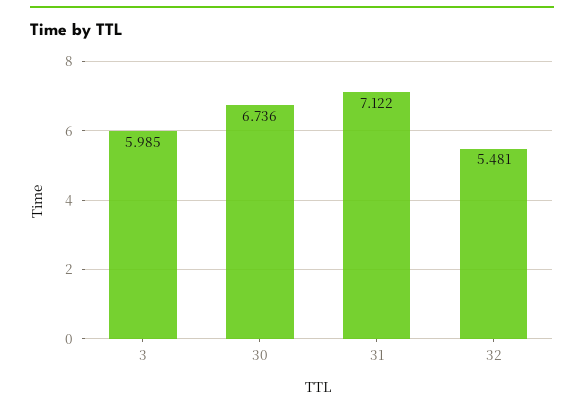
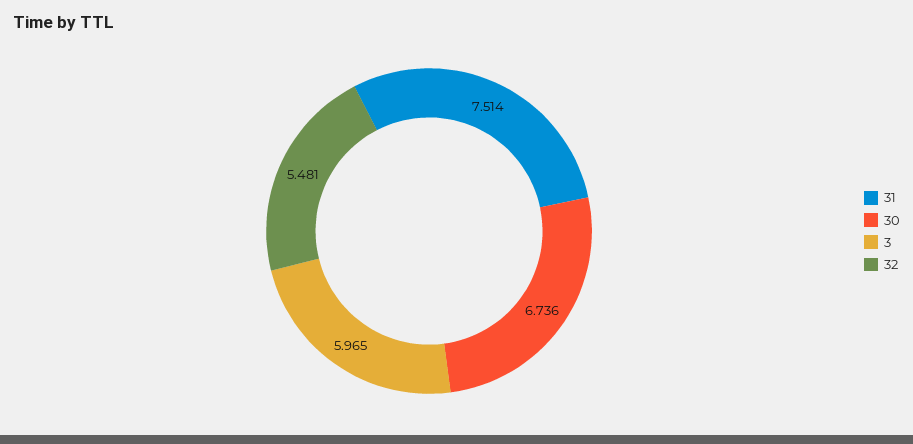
  {
-   "3": 5.985,
+   "3": 5.965,
    "30": 6.736,
-   "31": 7.122,
+   "31": 7.514,
    "32": 5.481
  }

